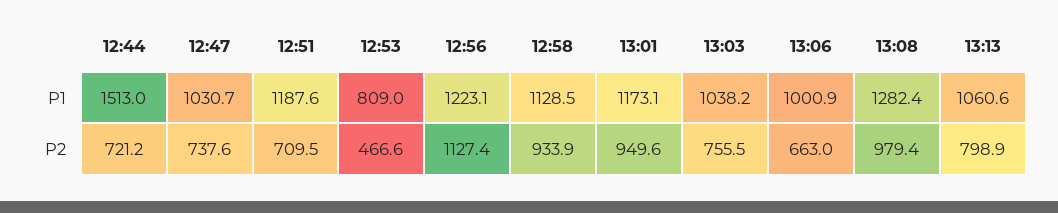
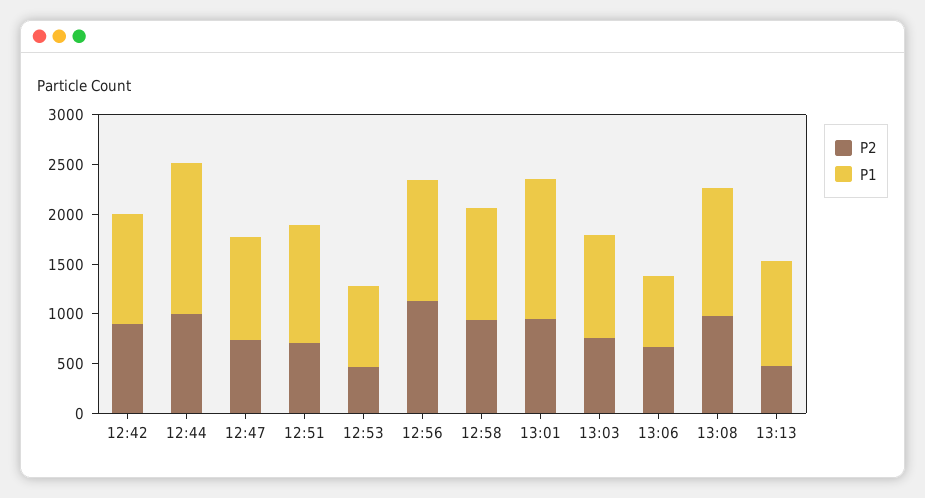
  {
    "P1": {
      "12:44": 1513,
      "12:47": 1030.7,
      "12:51": 1187.6,
      "12:53": 809,
      "12:56": 1223.1,
      "12:58": 1128.5,
-     "13:01": 1173.1,
+     "13:01": 1400,
      "13:03": 1038.2,
-     "13:06": 1000.9,
+     "13:06": 700,
      "13:08": 1282.4,
-     "13:13": 1060.6
+     "13:13": 1060.6,
+     "12:42": 1100
    },
    "P2": {
-     "12:44": 721.2,
+     "12:44": 1000,
      "12:47": 737.6,
      "12:51": 709.5,
      "12:53": 466.6,
      "12:56": 1127.4,
      "12:58": 933.9,
      "13:01": 949.6,
      "13:03": 755.5,
      "13:06": 663,
      "13:08": 979.4,
-     "13:13": 798.9
+     "13:13": 500,
+     "12:42": 900
    }
  }

